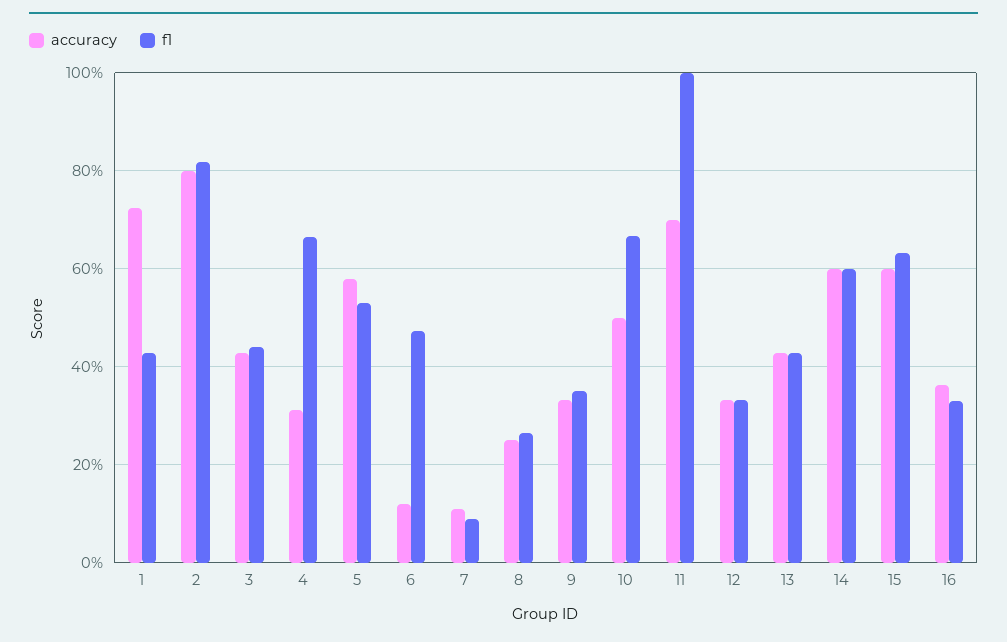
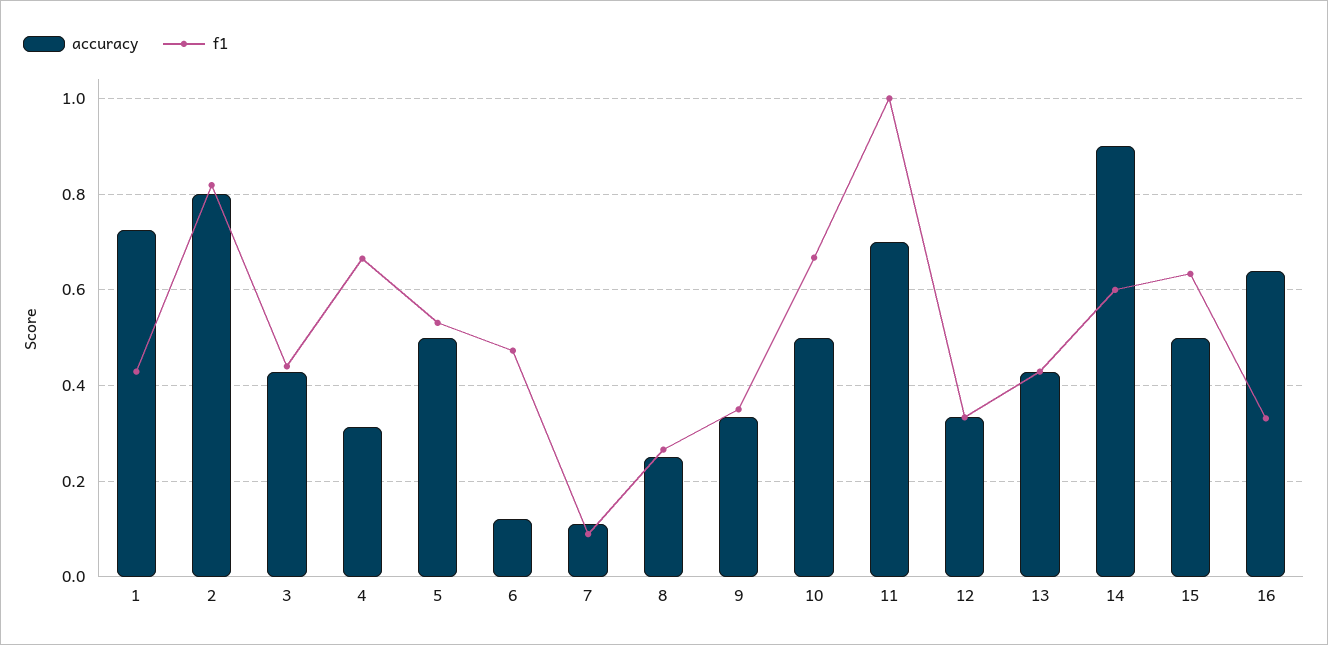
  {
    "accuracy": {
      "1": 0.72,
      "2": 0.8,
      "3": 0.42,
      "4": 0.32,
-     "5": 0.58,
+     "5": 0.5,
      "6": 0.12,
      "7": 0.12,
      "8": 0.26,
      "9": 0.34,
      "10": 0.5,
      "11": 0.7,
      "12": 0.34,
      "13": 0.42,
-     "14": 0.6,
+     "14": 0.9,
-     "15": 0.6,
+     "15": 0.5,
-     "16": 0.36
+     "16": 0.64
    },
    "f1": {
      "1": 0.42,
      "2": 0.82,
      "3": 0.44,
      "4": 0.66,
      "5": 0.54,
      "6": 0.48,
      "7": 0.08,
      "8": 0.26,
      "9": 0.36,
      "10": 0.66,
      "11": 1,
      "12": 0.34,
      "13": 0.42,
      "14": 0.6,
      "15": 0.64,
      "16": 0.34
    }
  }

